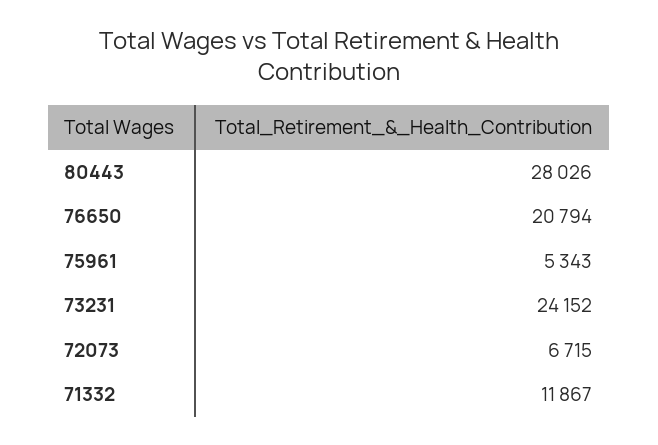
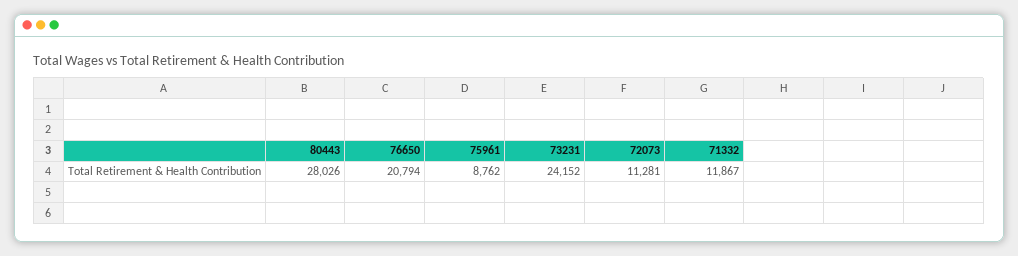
  {
    "80443": 28026,
    "76650": 20794,
-   "75961": 5343,
+   "75961": 8762,
    "73231": 24152,
-   "72073": 6715,
+   "72073": 11281,
    "71332": 11867
  }

